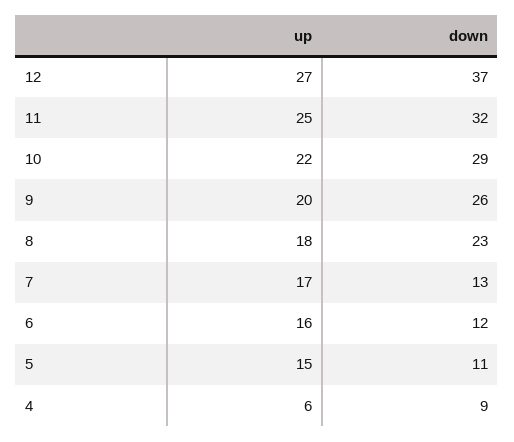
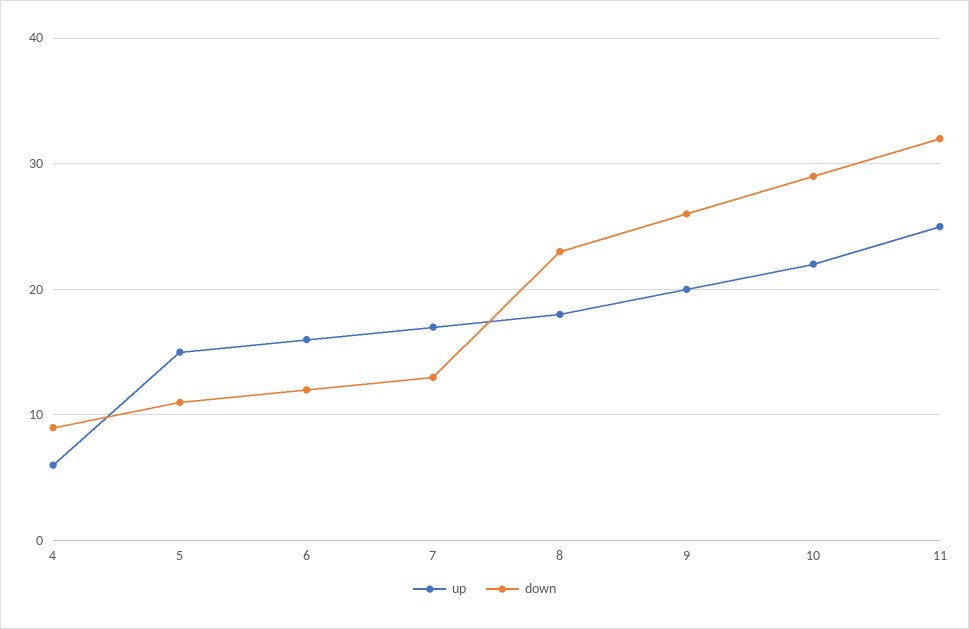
  {
    "up": {
-     "12": 27,
      "11": 25,
      "10": 22,
      "9": 20,
      "8": 18,
      "7": 17,
      "6": 16,
      "5": 15,
      "4": 6
    },
    "down": {
-     "12": 37,
      "11": 32,
      "10": 29,
      "9": 26,
      "8": 23,
      "7": 13,
      "6": 12,
      "5": 11,
      "4": 9
    }
  }

